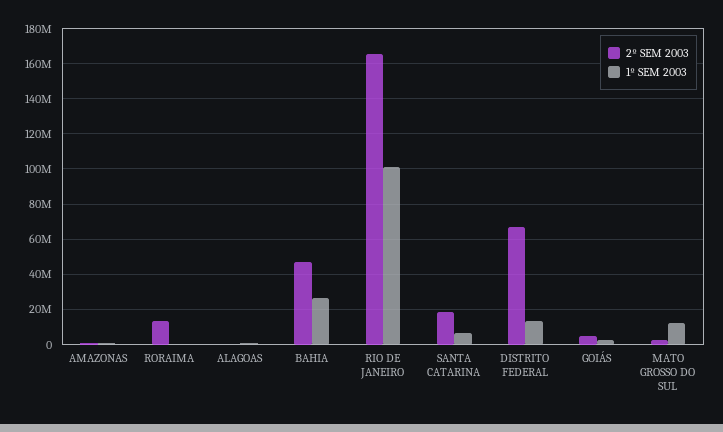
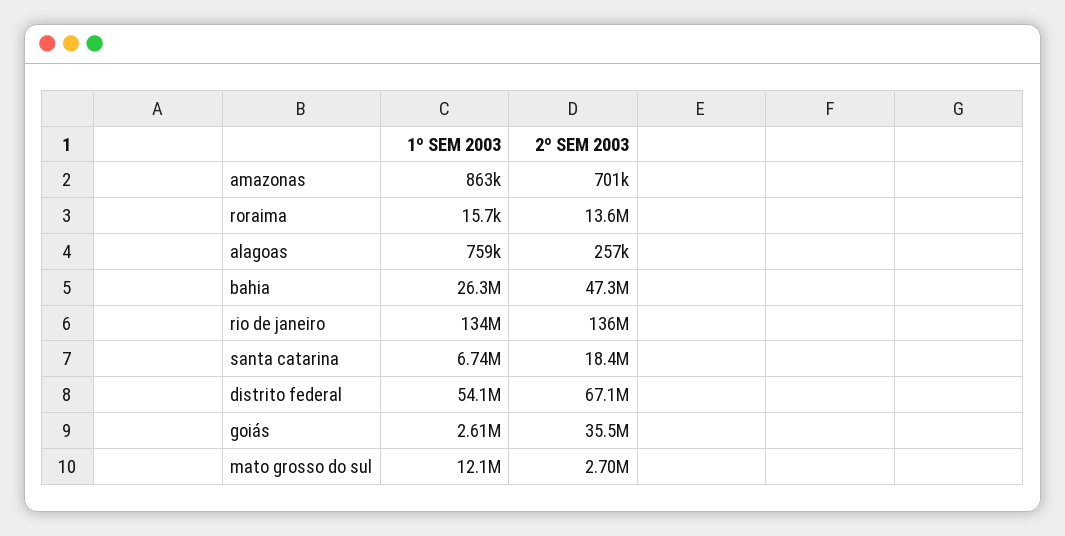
  {
    "2º SEM 2003": {
      "AMAZONAS": 701000,
      "RORAIMA": 13600000,
      "ALAGOAS": 257000,
      "BAHIA": 47300000,
-     "RIO DE JANEIRO": 165000000,
+     "RIO DE JANEIRO": 136000000,
      "SANTA CATARINA": 18400000,
      "DISTRITO FEDERAL": 67100000,
-     "GOIÁS": 5000000,
+     "GOIÁS": 35500000,
      "MATO GROSSO DO SUL": 2700000
    },
    "1º SEM 2003": {
      "AMAZONAS": 863000,
      "RORAIMA": 15700,
      "ALAGOAS": 759000,
      "BAHIA": 26300000,
-     "RIO DE JANEIRO": 100000000,
+     "RIO DE JANEIRO": 134000000,
      "SANTA CATARINA": 6740000,
-     "DISTRITO FEDERAL": 15000000,
+     "DISTRITO FEDERAL": 54100000,
      "GOIÁS": 2610000,
      "MATO GROSSO DO SUL": 12100000
    }
  }

